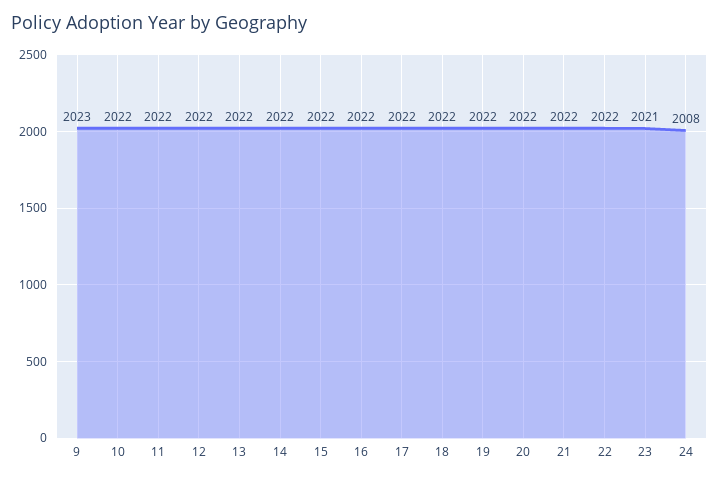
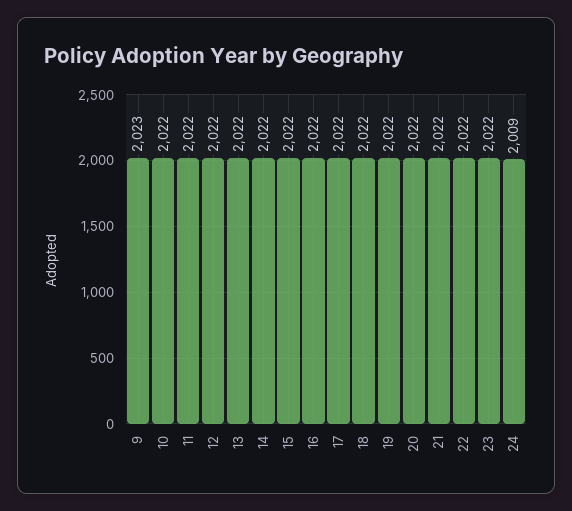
  {
    "9": 2023,
    "10": 2022,
    "11": 2022,
    "12": 2022,
    "13": 2022,
    "14": 2022,
    "15": 2022,
    "16": 2022,
    "17": 2022,
    "18": 2022,
    "19": 2022,
    "20": 2022,
    "21": 2022,
    "22": 2022,
-   "23": 2021,
+   "23": 2022,
-   "24": 2008
+   "24": 2009
  }

